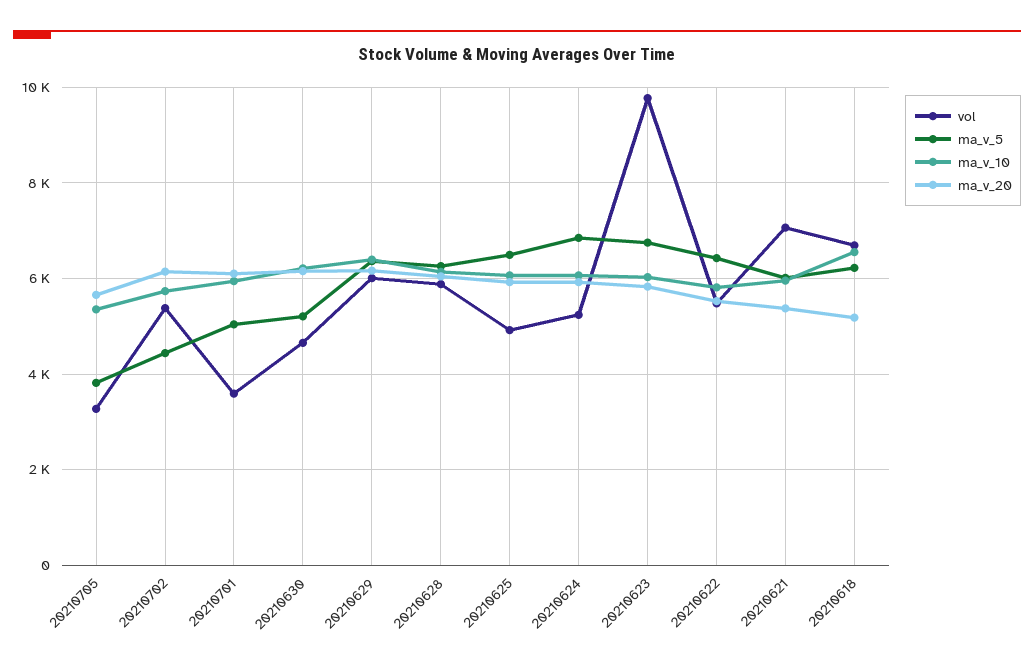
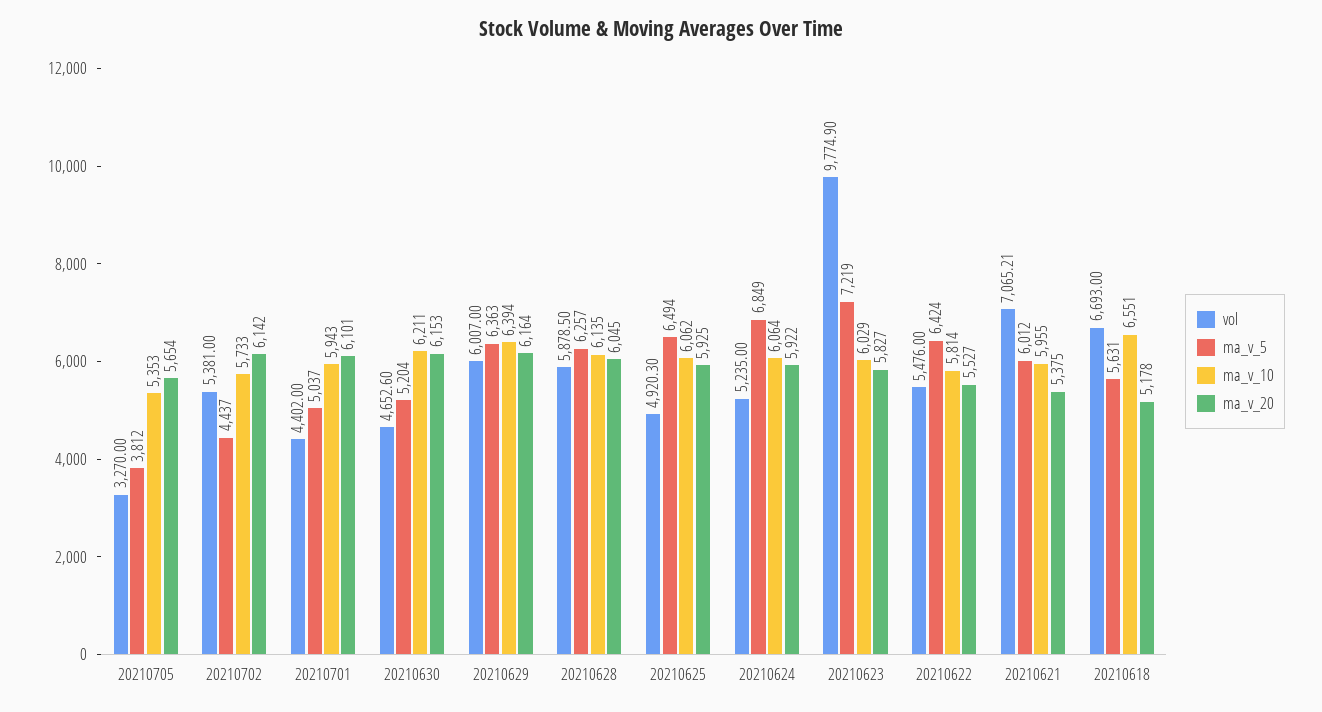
  {
    "vol": {
      "20210705": 3270,
      "20210702": 5381,
-     "20210701": 3600,
+     "20210701": 4402,
      "20210630": 4652.6,
      "20210629": 6007,
      "20210628": 5878.5,
      "20210625": 4920.3,
      "20210624": 5235,
      "20210623": 9774.9,
      "20210622": 5476,
      "20210621": 7065.21,
      "20210618": 6693
    },
    "ma_v_5": {
      "20210705": 3812,
      "20210702": 4437,
      "20210701": 5037,
      "20210630": 5204,
      "20210629": 6363,
      "20210628": 6257,
      "20210625": 6494,
      "20210624": 6849,
-     "20210623": 6800,
+     "20210623": 7219,
      "20210622": 6424,
      "20210621": 6012,
-     "20210618": 6200
+     "20210618": 5631
    },
    "ma_v_10": {
      "20210705": 5353,
      "20210702": 5733,
      "20210701": 5943,
      "20210630": 6211,
      "20210629": 6394,
      "20210628": 6135,
      "20210625": 6062,
      "20210624": 6064,
      "20210623": 6029,
      "20210622": 5814,
      "20210621": 5955,
      "20210618": 6551
    },
    "ma_v_20": {
      "20210705": 5654,
      "20210702": 6142,
      "20210701": 6101,
      "20210630": 6153,
      "20210629": 6164,
      "20210628": 6045,
      "20210625": 5925,
      "20210624": 5922,
      "20210623": 5827,
      "20210622": 5527,
      "20210621": 5375,
      "20210618": 5178
    }
  }

